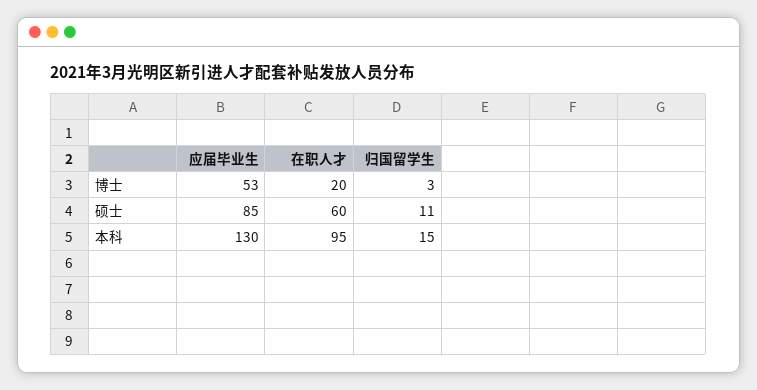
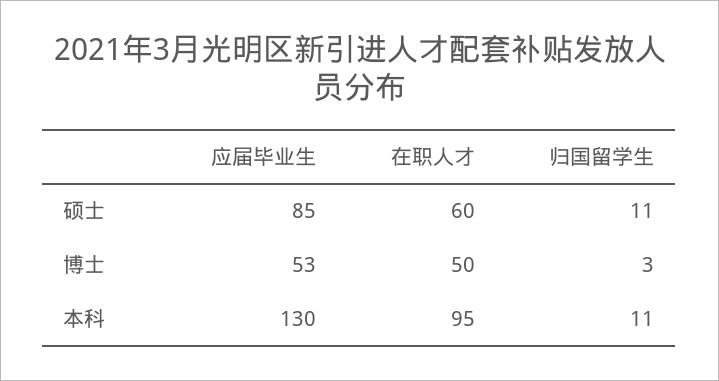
  {
    "应届毕业生": {
      "博士": 53,
      "硕士": 85,
      "本科": 130
    },
    "在职人才": {
-     "博士": 20,
+     "博士": 50,
      "硕士": 60,
      "本科": 95
    },
    "归国留学生": {
      "博士": 3,
      "硕士": 11,
-     "本科": 15
+     "本科": 11
    }
  }

